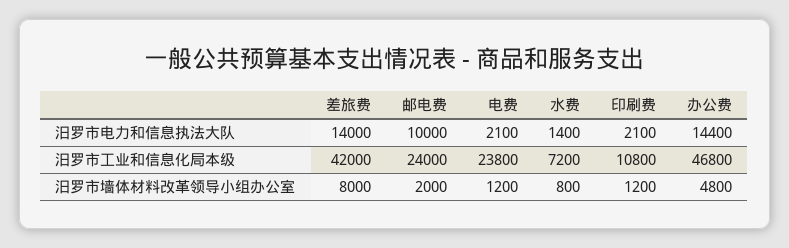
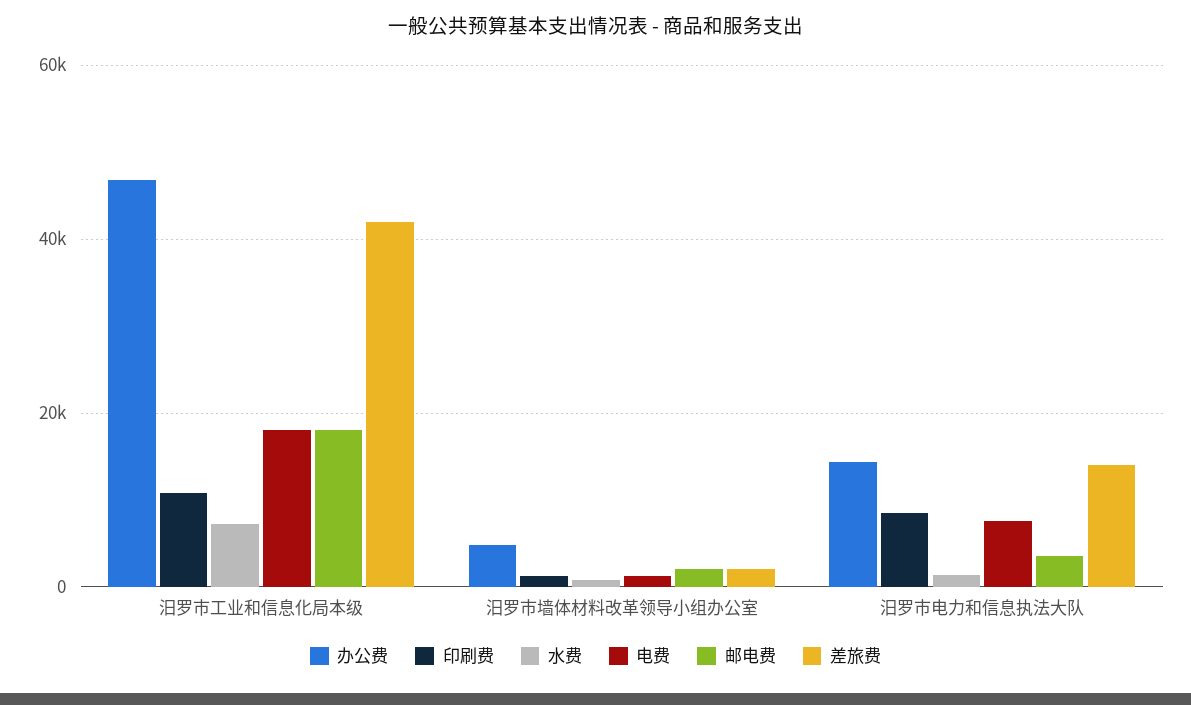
  {
    "差旅费": {
      "汨罗市电力和信息执法大队": 14000,
      "汨罗市工业和信息化局本级": 42000,
-     "汨罗市墙体材料改革领导小组办公室": 8000
+     "汨罗市墙体材料改革领导小组办公室": 2000
    },
    "邮电费": {
-     "汨罗市电力和信息执法大队": 10000,
+     "汨罗市电力和信息执法大队": 4000,
-     "汨罗市工业和信息化局本级": 24000,
+     "汨罗市工业和信息化局本级": 18000,
      "汨罗市墙体材料改革领导小组办公室": 2000
    },
    "电费": {
-     "汨罗市电力和信息执法大队": 2100,
+     "汨罗市电力和信息执法大队": 8000,
-     "汨罗市工业和信息化局本级": 23800,
+     "汨罗市工业和信息化局本级": 18000,
      "汨罗市墙体材料改革领导小组办公室": 1200
    },
    "水费": {
      "汨罗市电力和信息执法大队": 1400,
      "汨罗市工业和信息化局本级": 7200,
      "汨罗市墙体材料改革领导小组办公室": 800
    },
    "印刷费": {
-     "汨罗市电力和信息执法大队": 2100,
+     "汨罗市电力和信息执法大队": 8000,
      "汨罗市工业和信息化局本级": 10800,
      "汨罗市墙体材料改革领导小组办公室": 1200
    },
    "办公费": {
      "汨罗市电力和信息执法大队": 14400,
      "汨罗市工业和信息化局本级": 46800,
      "汨罗市墙体材料改革领导小组办公室": 4800
    }
  }

